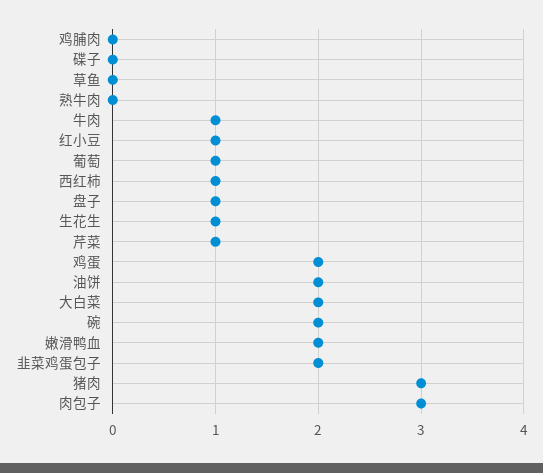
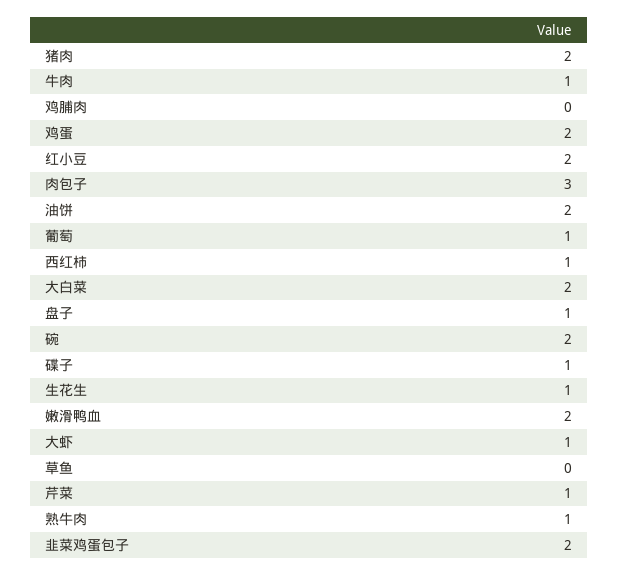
  {
    "鸡脯肉": 0,
-   "碟子": 0,
+   "碟子": 1,
    "草鱼": 0,
-   "熟牛肉": 0,
+   "熟牛肉": 1,
    "牛肉": 1,
-   "红小豆": 1,
+   "红小豆": 2,
    "葡萄": 1,
    "西红柿": 1,
    "盘子": 1,
    "生花生": 1,
    "芹菜": 1,
    "鸡蛋": 2,
    "油饼": 2,
    "大白菜": 2,
    "碗": 2,
    "嫩滑鸭血": 2,
    "韭菜鸡蛋包子": 2,
-   "猪肉": 3,
+   "猪肉": 2,
-   "肉包子": 3
+   "肉包子": 3,
+   "大虾": 1
  }

